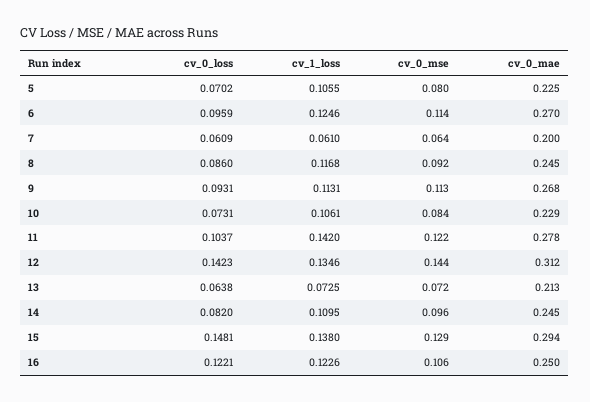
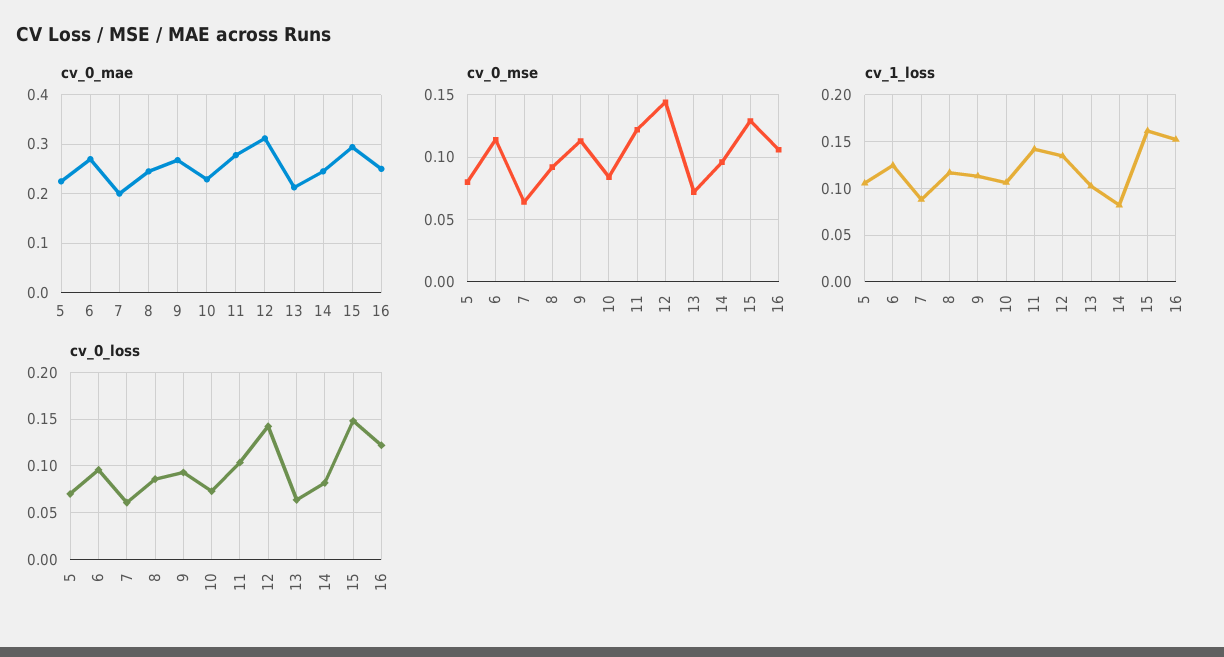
  {
    "cv_0_loss": {
      "5": 0.0702,
      "6": 0.0959,
      "7": 0.0609,
      "8": 0.086,
      "9": 0.0931,
      "10": 0.0731,
      "11": 0.1037,
      "12": 0.1423,
      "13": 0.0638,
      "14": 0.082,
      "15": 0.1481,
      "16": 0.1221
    },
    "cv_1_loss": {
      "5": 0.1055,
      "6": 0.1246,
-     "7": 0.061,
+     "7": 0.09,
      "8": 0.1168,
      "9": 0.1131,
      "10": 0.1061,
      "11": 0.142,
      "12": 0.1346,
-     "13": 0.0725,
+     "13": 0.1,
-     "14": 0.1095,
+     "14": 0.08,
-     "15": 0.138,
+     "15": 0.16,
-     "16": 0.1226
+     "16": 0.15
    },
    "cv_0_mse": {
      "5": 0.08,
      "6": 0.114,
      "7": 0.064,
      "8": 0.092,
      "9": 0.113,
      "10": 0.084,
      "11": 0.122,
      "12": 0.144,
      "13": 0.072,
      "14": 0.096,
      "15": 0.129,
      "16": 0.106
    },
    "cv_0_mae": {
      "5": 0.225,
      "6": 0.27,
      "7": 0.2,
      "8": 0.245,
      "9": 0.268,
      "10": 0.229,
      "11": 0.278,
      "12": 0.312,
      "13": 0.213,
      "14": 0.245,
      "15": 0.294,
      "16": 0.25
    }
  }

